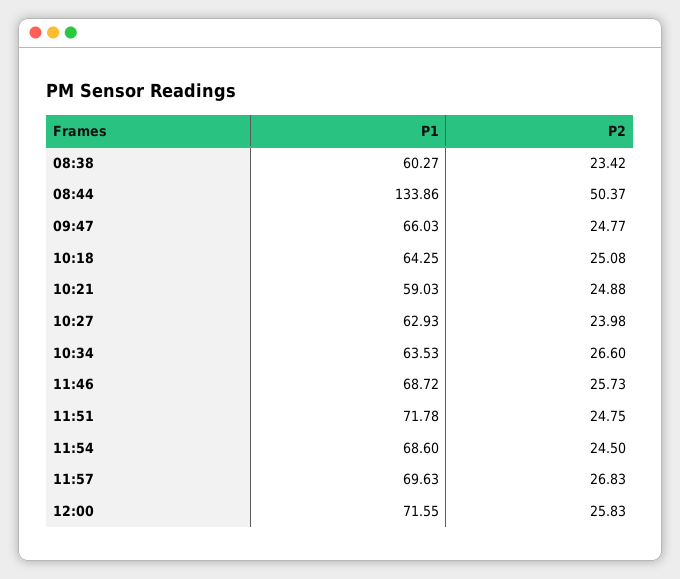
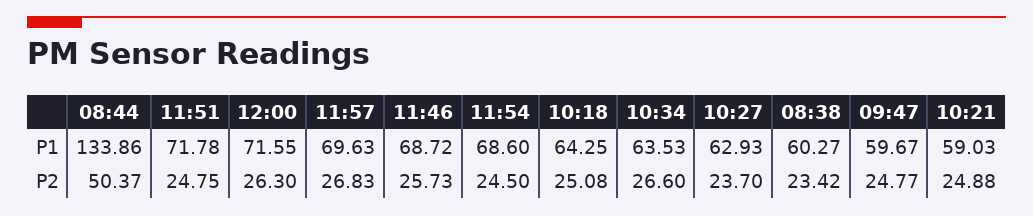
  {
    "P1": {
      "08:38": 60.27,
      "08:44": 133.86,
-     "09:47": 66.03,
+     "09:47": 59.67,
      "10:18": 64.25,
      "10:21": 59.03,
      "10:27": 62.93,
      "10:34": 63.53,
      "11:46": 68.72,
      "11:51": 71.78,
      "11:54": 68.6,
      "11:57": 69.63,
      "12:00": 71.55
    },
    "P2": {
      "08:38": 23.42,
      "08:44": 50.37,
      "09:47": 24.77,
      "10:18": 25.08,
      "10:21": 24.88,
-     "10:27": 23.98,
+     "10:27": 23.7,
      "10:34": 26.6,
      "11:46": 25.73,
      "11:51": 24.75,
      "11:54": 24.5,
      "11:57": 26.83,
-     "12:00": 25.83
+     "12:00": 26.3
    }
  }

